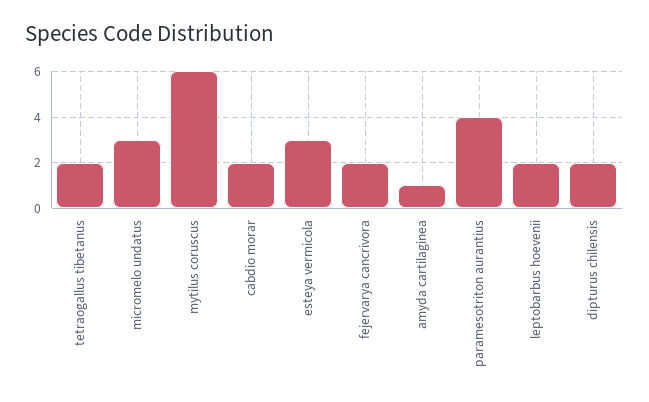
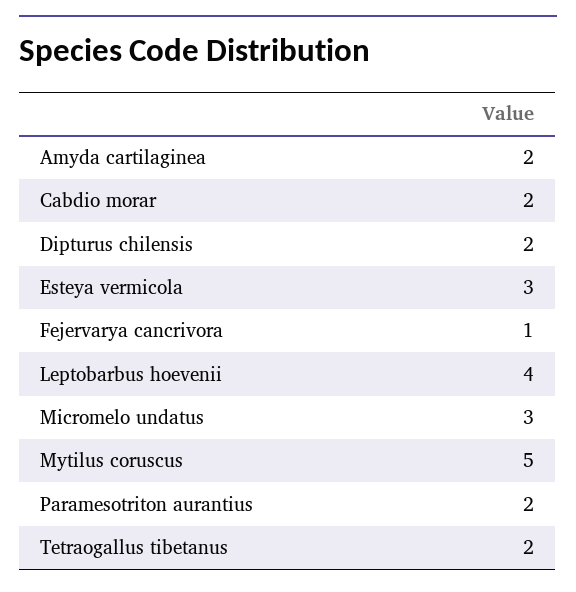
  {
    "tetraogallus tibetanus": 2,
    "micromelo undatus": 3,
-   "mytilus coruscus": 6,
+   "mytilus coruscus": 5,
    "cabdio morar": 2,
    "esteya vermicola": 3,
-   "fejervarya cancrivora": 2,
+   "fejervarya cancrivora": 1,
-   "amyda cartilaginea": 1,
+   "amyda cartilaginea": 2,
-   "paramesotriton aurantius": 4,
+   "paramesotriton aurantius": 2,
-   "leptobarbus hoevenii": 2,
+   "leptobarbus hoevenii": 4,
    "dipturus chilensis": 2
  }

